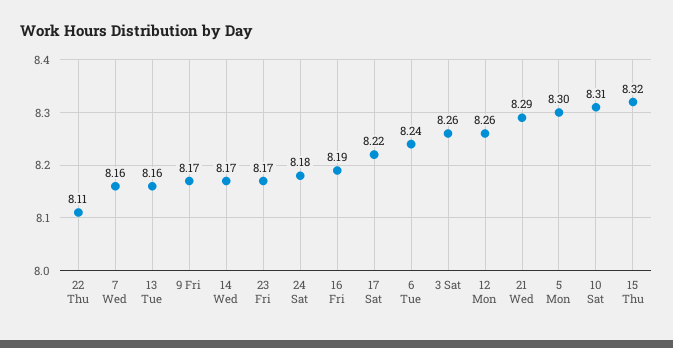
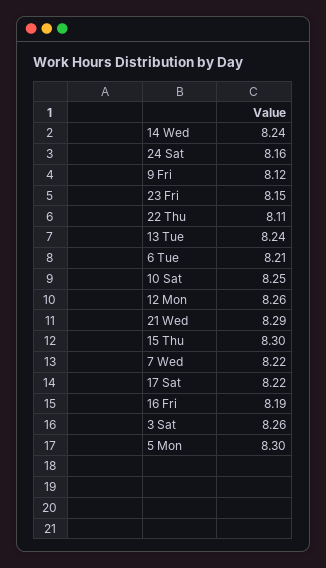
  {
    "22 Thu": 8.11,
-   "7 Wed": 8.16,
+   "7 Wed": 8.22,
-   "13 Tue": 8.16,
+   "13 Tue": 8.24,
-   "9 Fri": 8.17,
+   "9 Fri": 8.12,
-   "14 Wed": 8.17,
+   "14 Wed": 8.24,
-   "23 Fri": 8.17,
+   "23 Fri": 8.15,
-   "24 Sat": 8.18,
+   "24 Sat": 8.16,
    "16 Fri": 8.19,
    "17 Sat": 8.22,
-   "6 Tue": 8.24,
+   "6 Tue": 8.21,
    "3 Sat": 8.26,
    "12 Mon": 8.26,
    "21 Wed": 8.29,
    "5 Mon": 8.3,
-   "10 Sat": 8.31,
+   "10 Sat": 8.25,
-   "15 Thu": 8.32
+   "15 Thu": 8.3
  }

